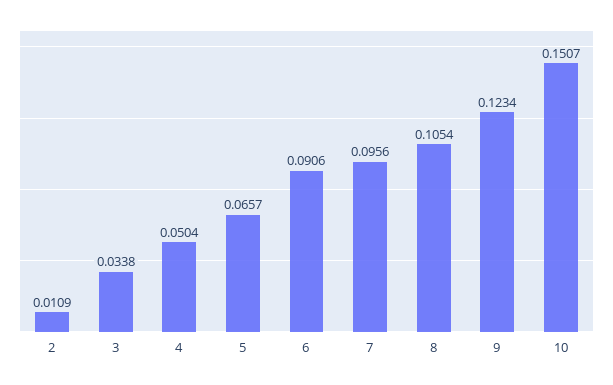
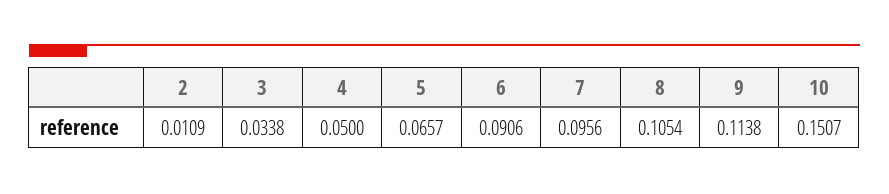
  {
    "2": 0.0109,
    "3": 0.0338,
-   "4": 0.0504,
+   "4": 0.05,
    "5": 0.0657,
    "6": 0.0906,
    "7": 0.0956,
    "8": 0.1054,
-   "9": 0.1234,
+   "9": 0.1138,
    "10": 0.1507
  }

